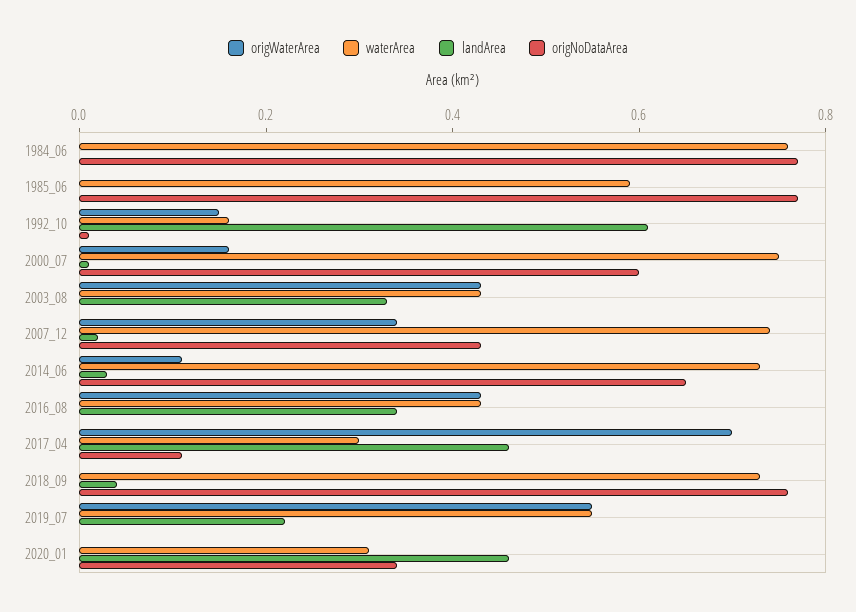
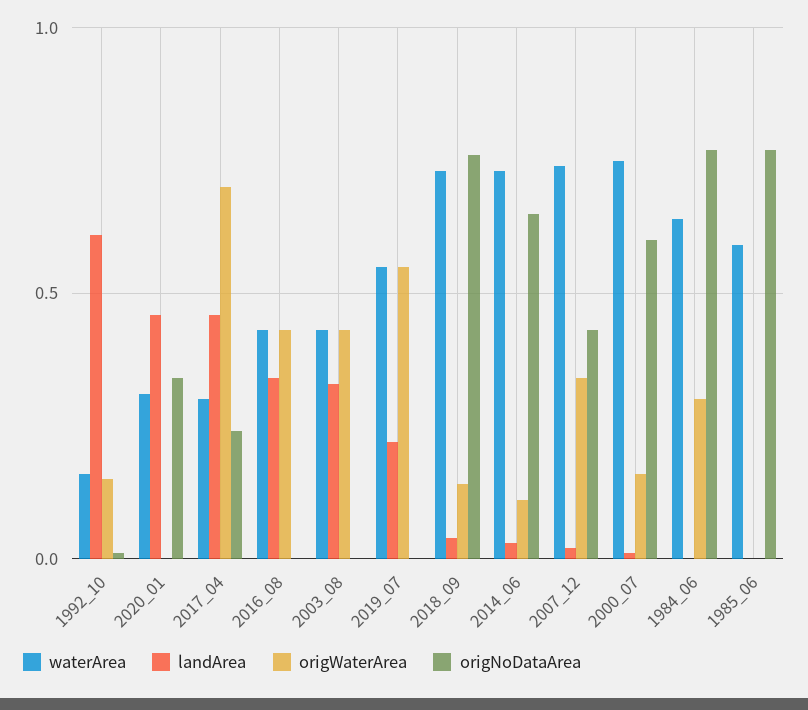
  {
    "origWaterArea": {
-     "1984_06": 0,
+     "1984_06": 0.3,
      "1985_06": 0,
      "1992_10": 0.15,
      "2000_07": 0.15,
      "2003_08": 0.45,
      "2007_12": 0.35,
      "2014_06": 0.1,
      "2016_08": 0.45,
      "2017_04": 0.7,
-     "2018_09": 0,
+     "2018_09": 0.15,
      "2019_07": 0.55,
      "2020_01": 0
    },
    "waterArea": {
-     "1984_06": 0.75,
+     "1984_06": 0.65,
      "1985_06": 0.6,
      "1992_10": 0.15,
      "2000_07": 0.75,
      "2003_08": 0.45,
      "2007_12": 0.75,
      "2014_06": 0.75,
      "2016_08": 0.45,
      "2017_04": 0.3,
      "2018_09": 0.75,
      "2019_07": 0.55,
      "2020_01": 0.3
    },
    "landArea": {
      "1984_06": 0,
      "1985_06": 0,
      "1992_10": 0.6,
      "2000_07": 0,
      "2003_08": 0.35,
      "2007_12": 0,
      "2014_06": 0.05,
      "2016_08": 0.35,
      "2017_04": 0.45,
      "2018_09": 0.05,
      "2019_07": 0.2,
      "2020_01": 0.45
    },
    "origNoDataArea": {
      "1984_06": 0.75,
      "1985_06": 0.75,
      "1992_10": 0,
      "2000_07": 0.6,
      "2003_08": 0,
      "2007_12": 0.45,
      "2014_06": 0.65,
      "2016_08": 0,
-     "2017_04": 0.1,
+     "2017_04": 0.25,
      "2018_09": 0.75,
      "2019_07": 0,
      "2020_01": 0.35
    }
  }

